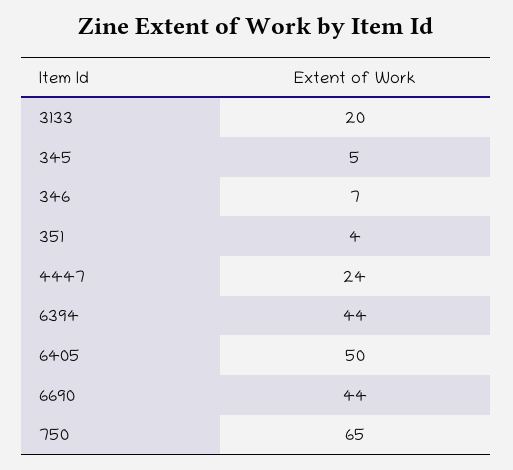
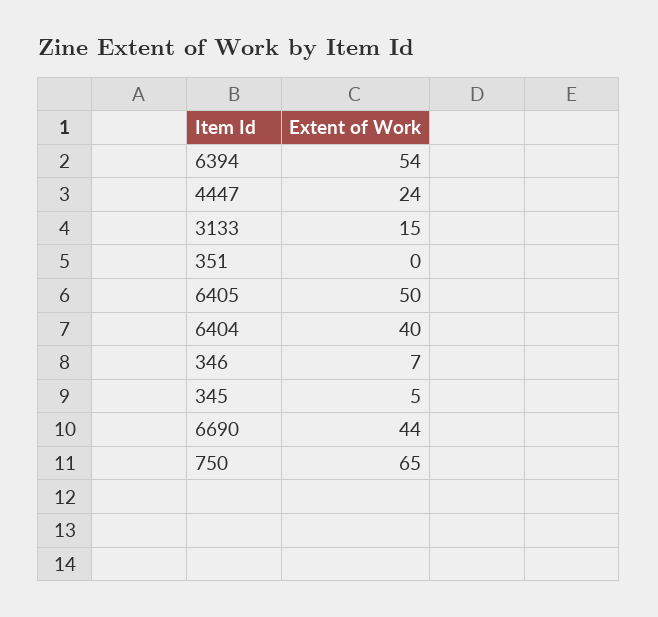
  {
-   "3133": 20,
+   "3133": 15,
    "345": 5,
    "346": 7,
-   "351": 4,
+   "351": 0,
    "4447": 24,
-   "6394": 44,
+   "6394": 54,
    "6405": 50,
    "6690": 44,
-   "750": 65
+   "750": 65,
+   "6404": 40
  }

